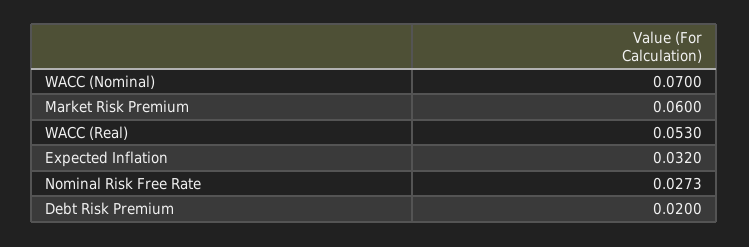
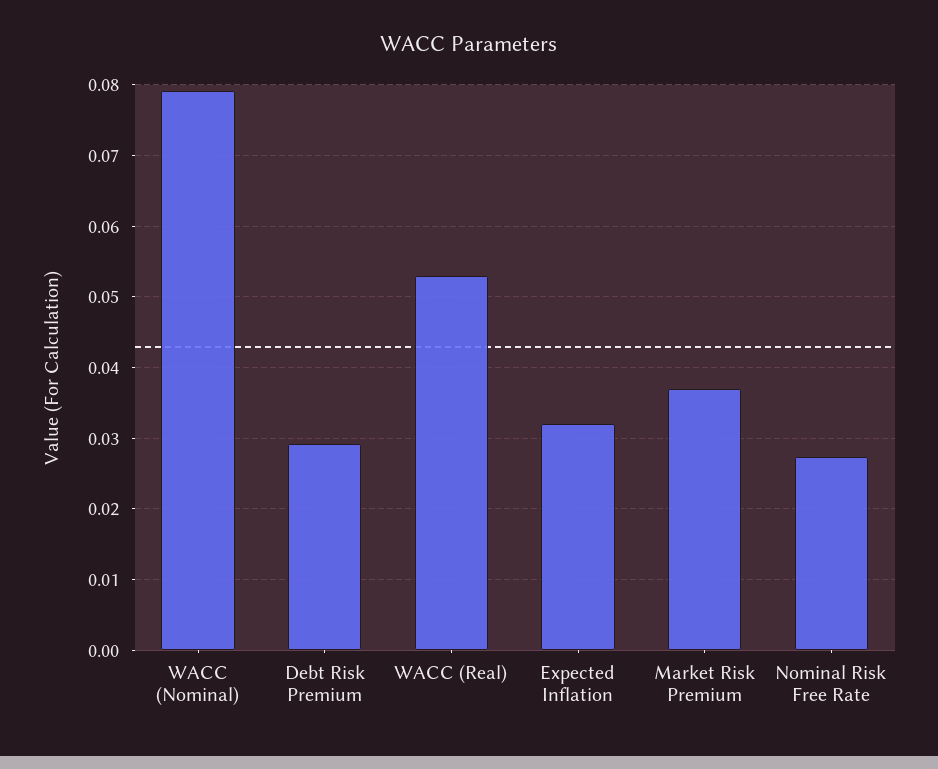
  {
-   "WACC (Nominal)": 0.07,
+   "WACC (Nominal)": 0.079,
-   "Market Risk Premium": 0.06,
+   "Market Risk Premium": 0.037,
    "WACC (Real)": 0.053,
    "Expected Inflation": 0.032,
    "Nominal Risk Free Rate": 0.0273,
-   "Debt Risk Premium": 0.02
+   "Debt Risk Premium": 0.029
  }

